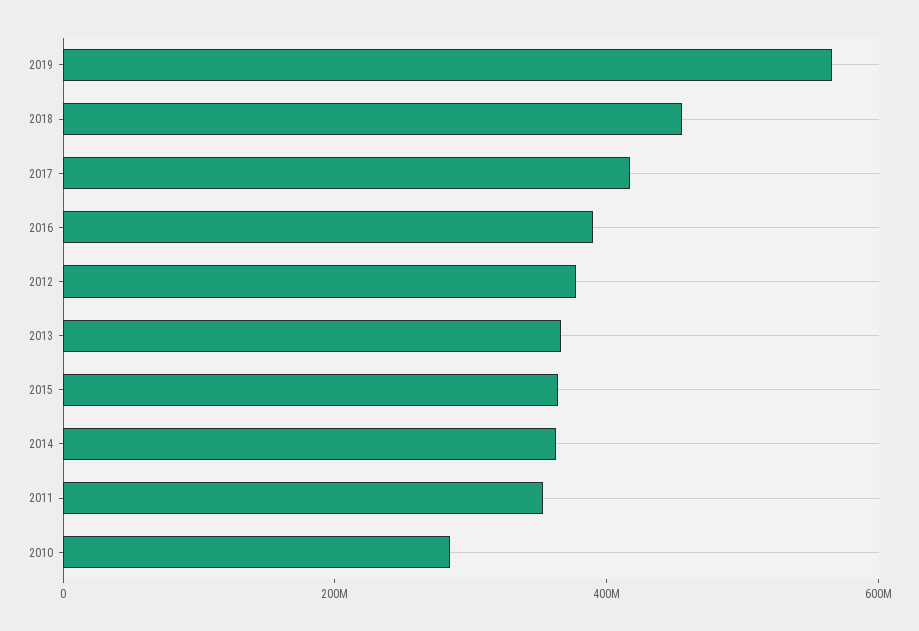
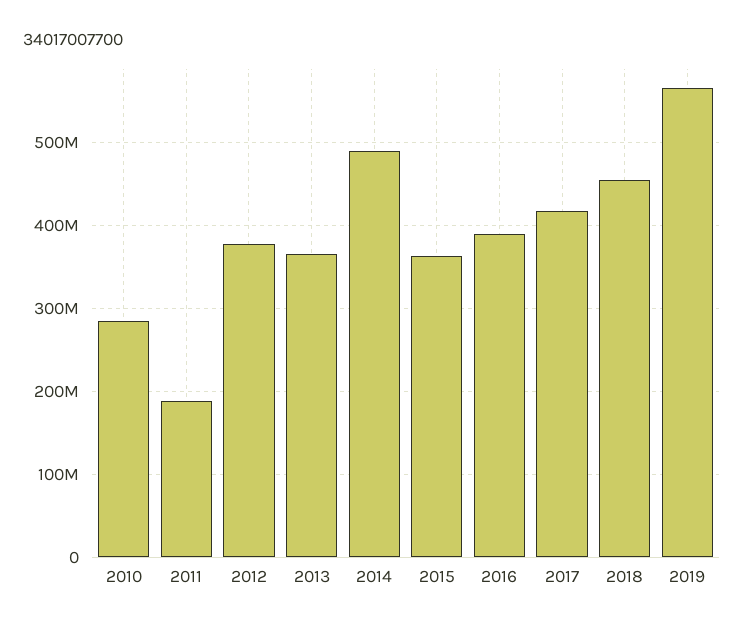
  {
    "2019": 570000000,
    "2018": 460000000,
    "2017": 420000000,
    "2016": 390000000,
    "2012": 380000000,
    "2013": 370000000,
    "2015": 360000000,
-   "2014": 350000000,
+   "2014": 490000000,
-   "2011": 350000000,
+   "2011": 190000000,
    "2010": 280000000
  }

